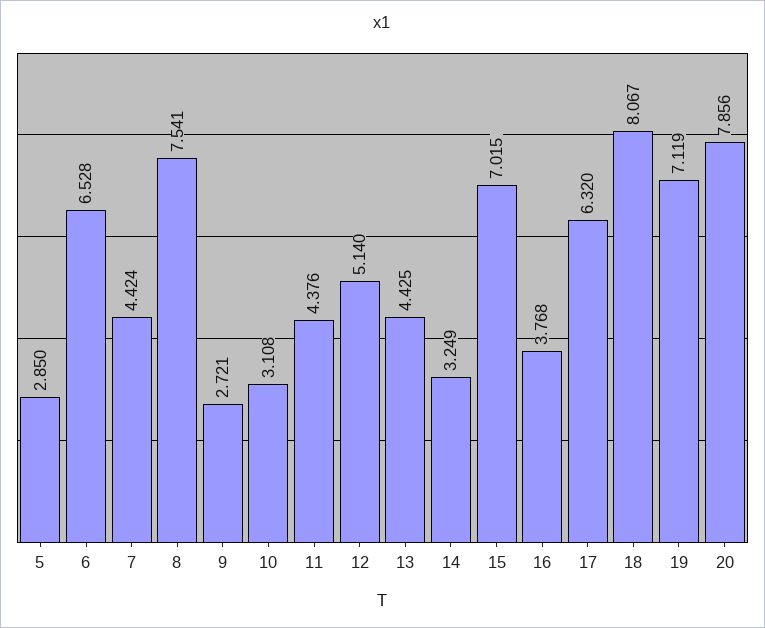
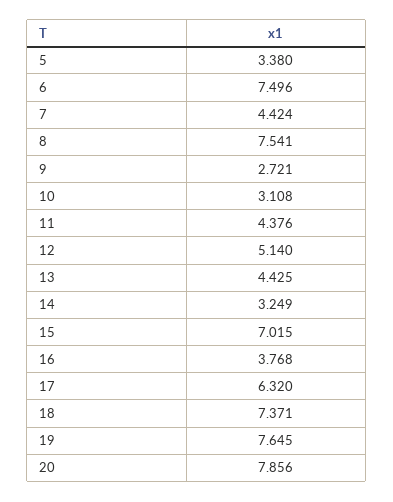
  {
-   "5": 2.85,
+   "5": 3.38,
-   "6": 6.528,
+   "6": 7.496,
    "7": 4.424,
    "8": 7.541,
    "9": 2.721,
    "10": 3.108,
    "11": 4.376,
    "12": 5.14,
    "13": 4.425,
    "14": 3.249,
    "15": 7.015,
    "16": 3.768,
    "17": 6.32,
-   "18": 8.067,
+   "18": 7.371,
-   "19": 7.119,
+   "19": 7.645,
    "20": 7.856
  }

